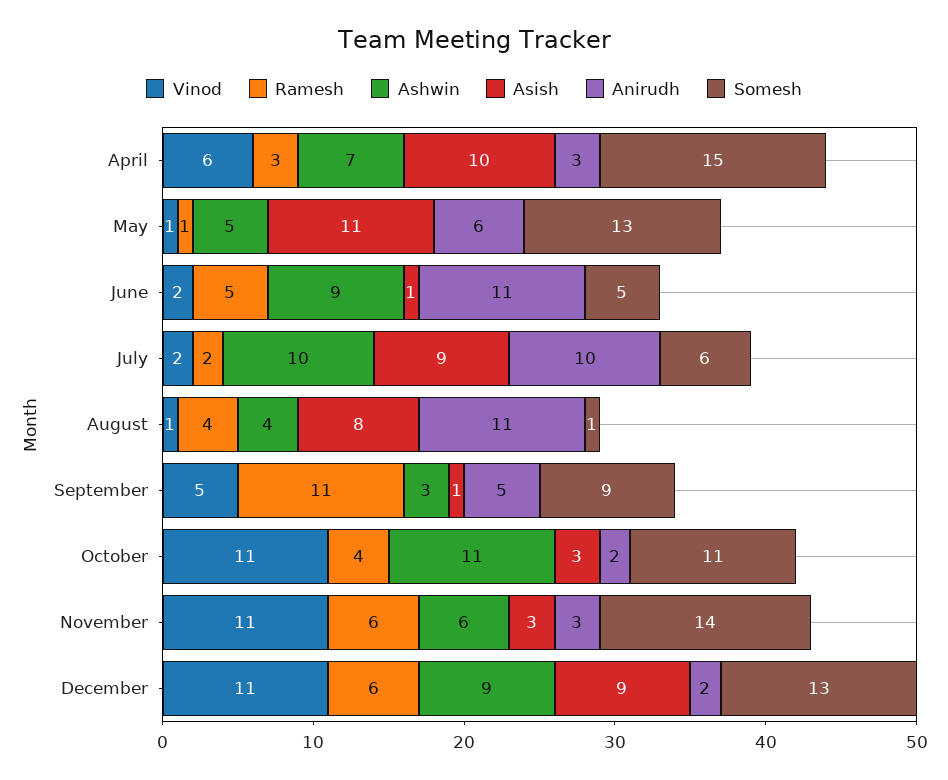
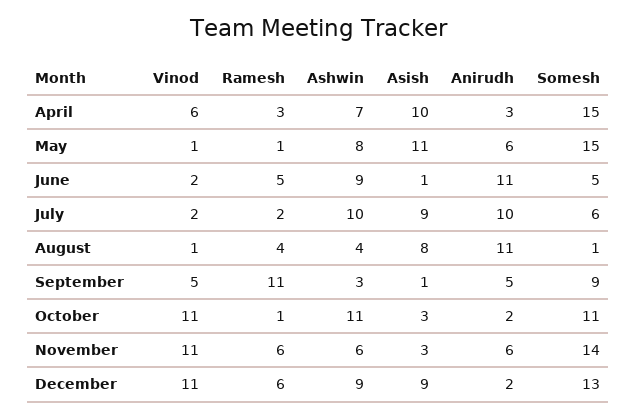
  {
    "Vinod": {
      "April": 6,
      "May": 1,
      "June": 2,
      "July": 2,
      "August": 1,
      "September": 5,
      "October": 11,
      "November": 11,
      "December": 11
    },
    "Ramesh": {
      "April": 3,
      "May": 1,
      "June": 5,
      "July": 2,
      "August": 4,
      "September": 11,
-     "October": 4,
+     "October": 1,
      "November": 6,
      "December": 6
    },
    "Ashwin": {
      "April": 7,
-     "May": 5,
+     "May": 8,
      "June": 9,
      "July": 10,
      "August": 4,
      "September": 3,
      "October": 11,
      "November": 6,
      "December": 9
    },
    "Asish": {
      "April": 10,
      "May": 11,
      "June": 1,
      "July": 9,
      "August": 8,
      "September": 1,
      "October": 3,
      "November": 3,
      "December": 9
    },
    "Anirudh": {
      "April": 3,
      "May": 6,
      "June": 11,
      "July": 10,
      "August": 11,
      "September": 5,
      "October": 2,
-     "November": 3,
+     "November": 6,
      "December": 2
    },
    "Somesh": {
      "April": 15,
-     "May": 13,
+     "May": 15,
      "June": 5,
      "July": 6,
      "August": 1,
      "September": 9,
      "October": 11,
      "November": 14,
      "December": 13
    }
  }

